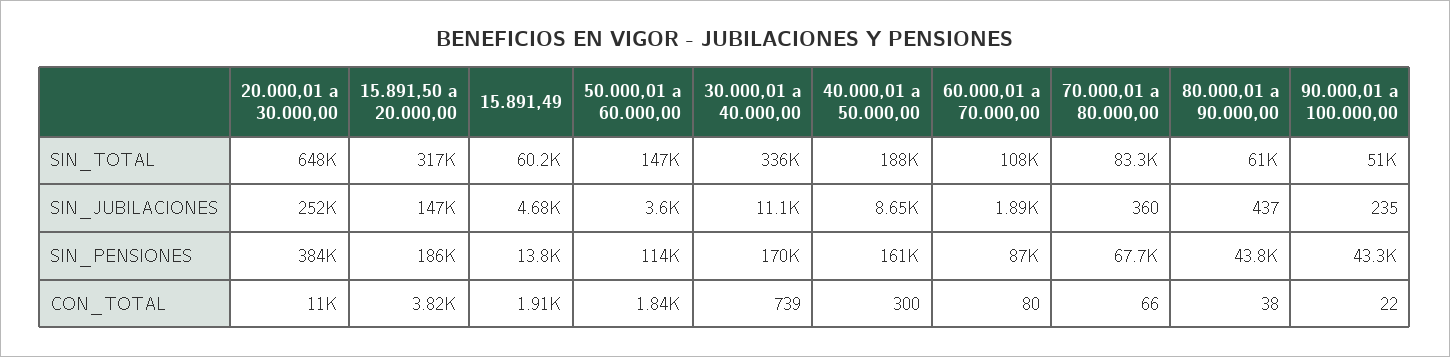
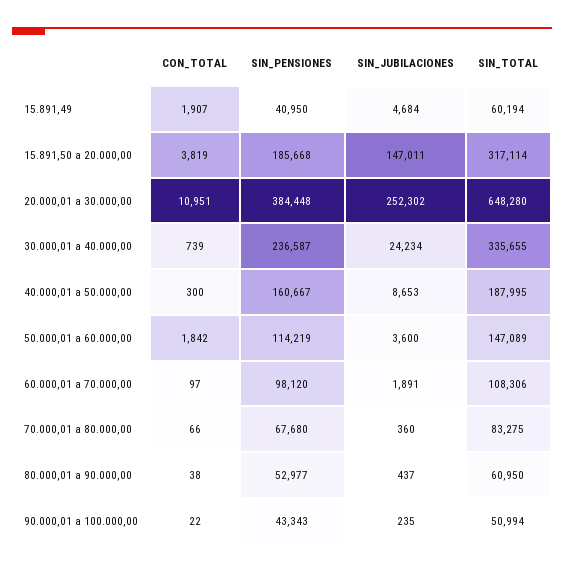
  {
    "20.000,01 a 30.000,00": {
      "SIN_TOTAL": 648280,
      "SIN_JUBILACIONES": 252302,
      "SIN_PENSIONES": 384448,
      "CON_TOTAL": 10951
    },
    "15.891,50 a 20.000,00": {
      "SIN_TOTAL": 317114,
      "SIN_JUBILACIONES": 147011,
      "SIN_PENSIONES": 185668,
      "CON_TOTAL": 3819
    },
    "15.891,49": {
      "SIN_TOTAL": 60194,
      "SIN_JUBILACIONES": 4684,
-     "SIN_PENSIONES": 13800,
+     "SIN_PENSIONES": 40950,
      "CON_TOTAL": 1907
    },
    "50.000,01 a 60.000,00": {
      "SIN_TOTAL": 147089,
      "SIN_JUBILACIONES": 3600,
      "SIN_PENSIONES": 114219,
      "CON_TOTAL": 1842
    },
    "30.000,01 a 40.000,00": {
      "SIN_TOTAL": 335655,
-     "SIN_JUBILACIONES": 11100,
+     "SIN_JUBILACIONES": 24234,
-     "SIN_PENSIONES": 170000,
+     "SIN_PENSIONES": 236587,
      "CON_TOTAL": 739
    },
    "40.000,01 a 50.000,00": {
      "SIN_TOTAL": 187995,
      "SIN_JUBILACIONES": 8653,
      "SIN_PENSIONES": 160667,
      "CON_TOTAL": 300
    },
    "60.000,01 a 70.000,00": {
      "SIN_TOTAL": 108306,
      "SIN_JUBILACIONES": 1891,
-     "SIN_PENSIONES": 87000,
+     "SIN_PENSIONES": 98120,
-     "CON_TOTAL": 80
+     "CON_TOTAL": 97
    },
    "70.000,01 a 80.000,00": {
      "SIN_TOTAL": 83275,
      "SIN_JUBILACIONES": 360,
      "SIN_PENSIONES": 67680,
      "CON_TOTAL": 66
    },
    "80.000,01 a 90.000,00": {
      "SIN_TOTAL": 60950,
      "SIN_JUBILACIONES": 437,
-     "SIN_PENSIONES": 43800,
+     "SIN_PENSIONES": 52977,
      "CON_TOTAL": 38
    },
    "90.000,01 a 100.000,00": {
      "SIN_TOTAL": 50994,
      "SIN_JUBILACIONES": 235,
      "SIN_PENSIONES": 43343,
      "CON_TOTAL": 22
    }
  }

